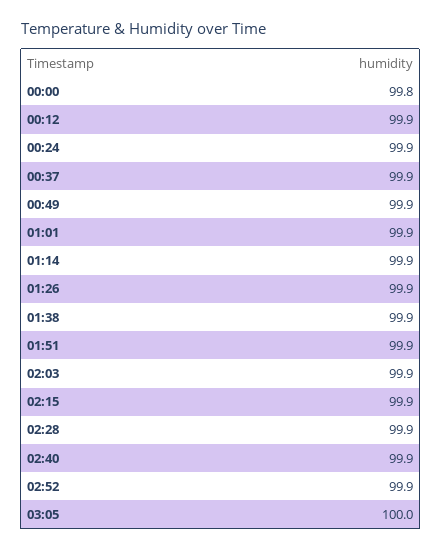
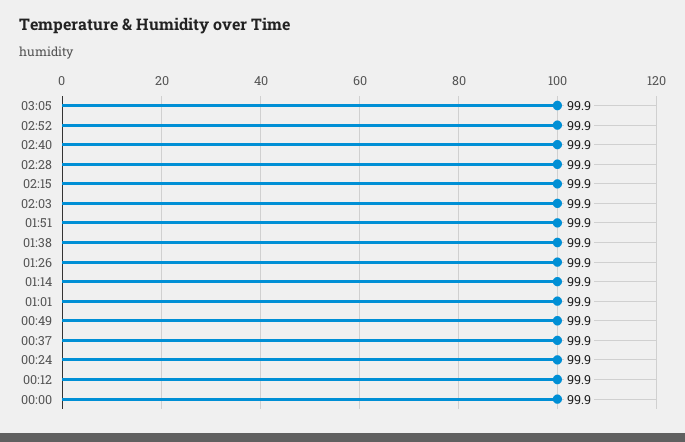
  {
-   "00:00": 99.8,
+   "00:00": 99.9,
    "00:12": 99.9,
    "00:24": 99.9,
    "00:37": 99.9,
    "00:49": 99.9,
    "01:01": 99.9,
    "01:14": 99.9,
    "01:26": 99.9,
    "01:38": 99.9,
    "01:51": 99.9,
    "02:03": 99.9,
    "02:15": 99.9,
    "02:28": 99.9,
    "02:40": 99.9,
    "02:52": 99.9,
-   "03:05": 100
+   "03:05": 99.9
  }

